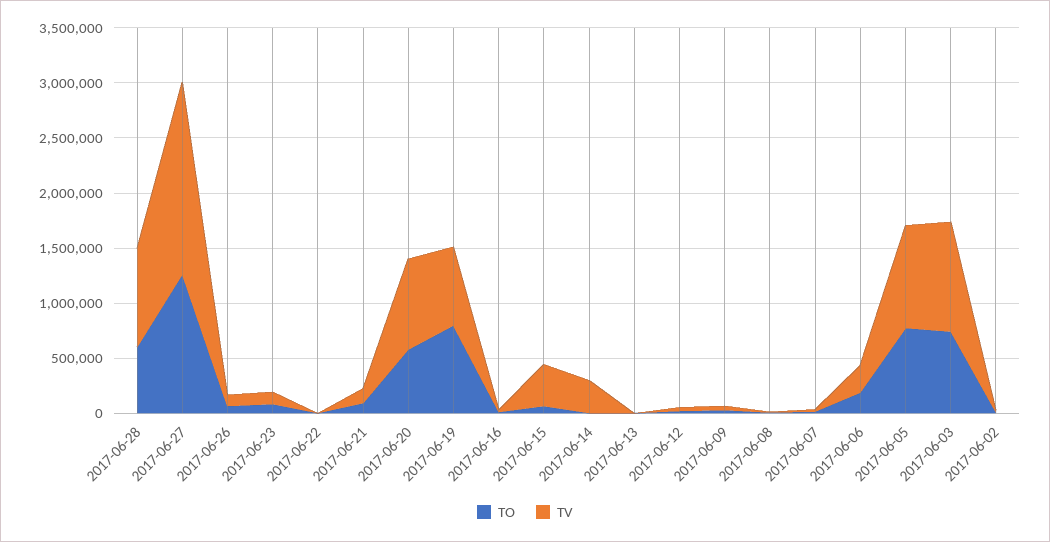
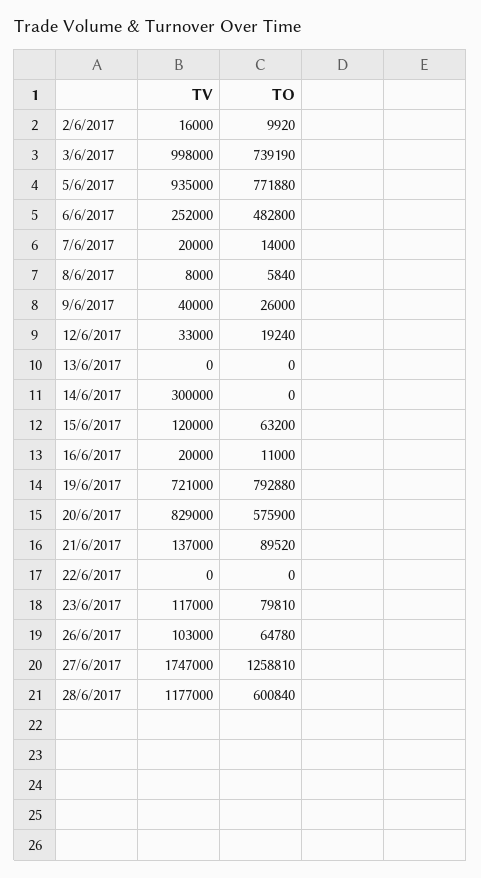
  {
    "TO": {
      "2017-06-28": 600840,
      "2017-06-27": 1258810,
      "2017-06-26": 64780,
      "2017-06-23": 79810,
      "2017-06-22": 0,
      "2017-06-21": 89520,
      "2017-06-20": 575900,
      "2017-06-19": 792880,
      "2017-06-16": 11000,
      "2017-06-15": 63200,
      "2017-06-14": 0,
      "2017-06-13": 0,
      "2017-06-12": 19240,
      "2017-06-09": 26000,
      "2017-06-08": 5840,
      "2017-06-07": 14000,
-     "2017-06-06": 200000,
+     "2017-06-06": 482800,
      "2017-06-05": 771880,
      "2017-06-03": 739190,
      "2017-06-02": 9920
    },
    "TV": {
-     "2017-06-28": 900000,
+     "2017-06-28": 1177000,
      "2017-06-27": 1747000,
      "2017-06-26": 103000,
      "2017-06-23": 117000,
      "2017-06-22": 0,
      "2017-06-21": 137000,
      "2017-06-20": 829000,
      "2017-06-19": 721000,
      "2017-06-16": 20000,
-     "2017-06-15": 400000,
+     "2017-06-15": 120000,
      "2017-06-14": 300000,
      "2017-06-13": 0,
      "2017-06-12": 33000,
      "2017-06-09": 40000,
      "2017-06-08": 8000,
      "2017-06-07": 20000,
      "2017-06-06": 252000,
      "2017-06-05": 935000,
      "2017-06-03": 998000,
      "2017-06-02": 16000
    }
  }

